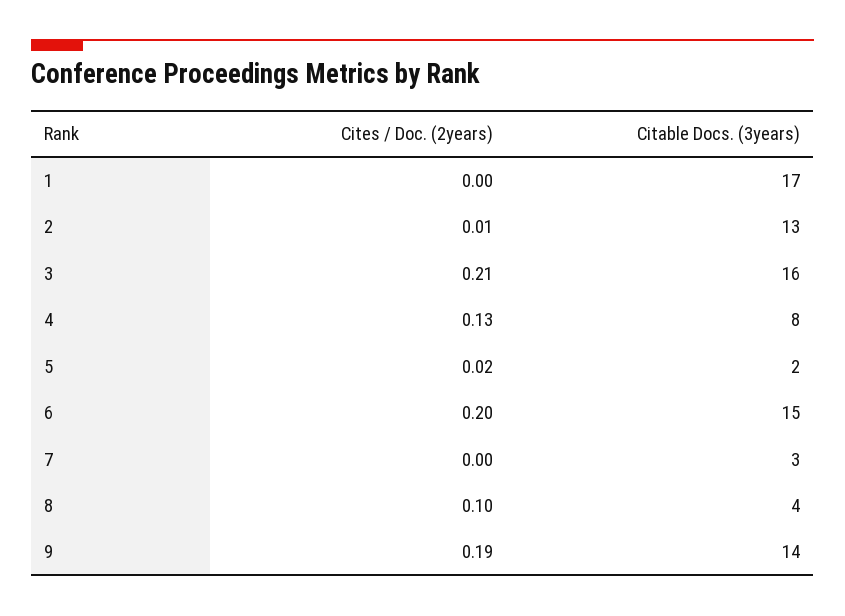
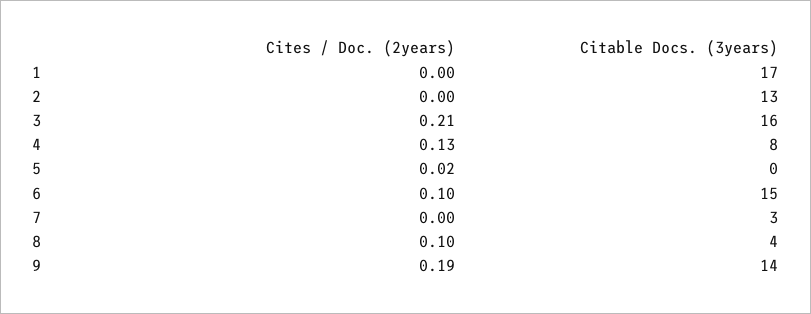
  {
    "Cites / Doc. (2years)": {
      "1": 0,
-     "2": 0.01,
+     "2": 0,
      "3": 0.21,
      "4": 0.13,
      "5": 0.02,
-     "6": 0.2,
+     "6": 0.1,
      "7": 0,
      "8": 0.1,
      "9": 0.19
    },
    "Citable Docs. (3years)": {
      "1": 17,
      "2": 13,
      "3": 16,
      "4": 8,
-     "5": 2,
+     "5": 0,
      "6": 15,
      "7": 3,
      "8": 4,
      "9": 14
    }
  }

